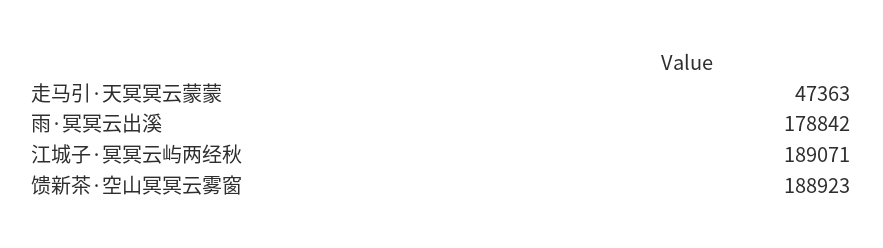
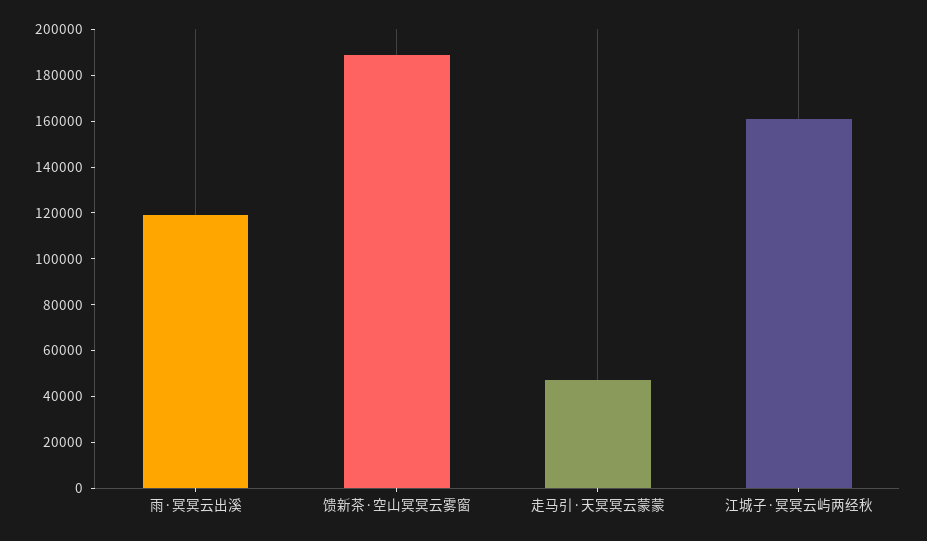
  {
    "走马引·天冥冥云蒙蒙": 47363,
-   "雨·冥冥云出溪": 178842,
+   "雨·冥冥云出溪": 120000,
-   "江城子·冥冥云屿两经秋": 189071,
+   "江城子·冥冥云屿两经秋": 160000,
    "馈新茶·空山冥冥云雾窗": 188923
  }

